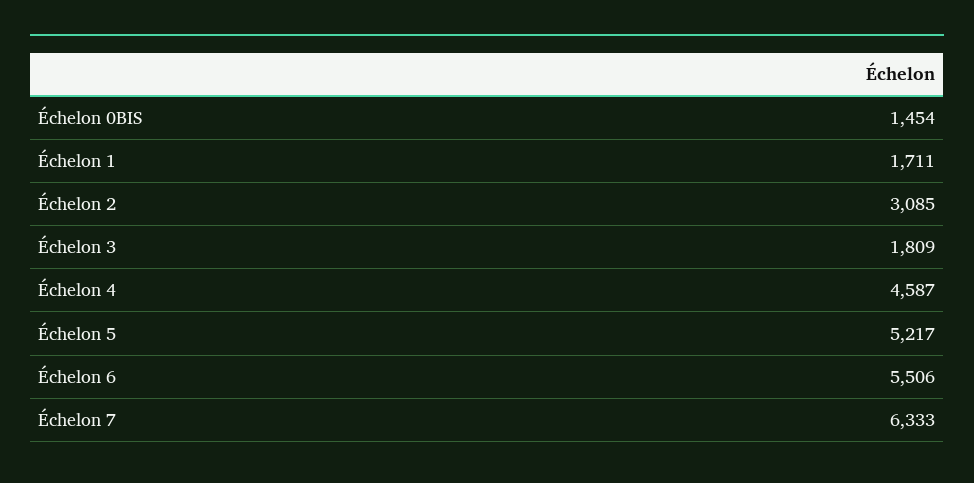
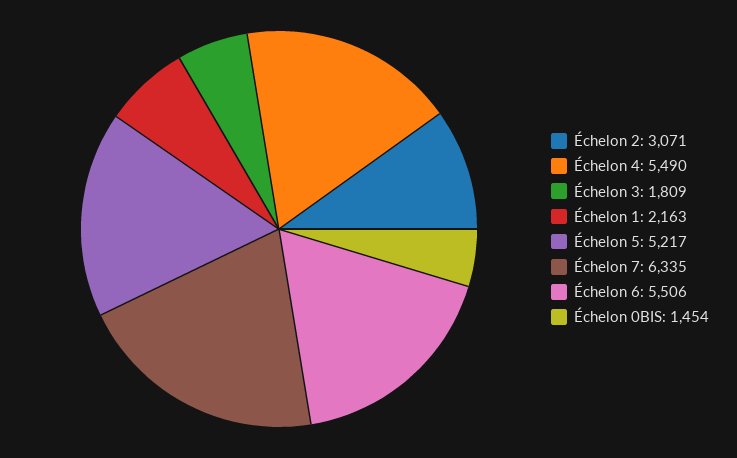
  {
    "Échelon 0BIS": 1454,
-   "Échelon 1": 1711,
+   "Échelon 1": 2163,
-   "Échelon 2": 3085,
+   "Échelon 2": 3071,
    "Échelon 3": 1809,
-   "Échelon 4": 4587,
+   "Échelon 4": 5490,
    "Échelon 5": 5217,
    "Échelon 6": 5506,
-   "Échelon 7": 6333
+   "Échelon 7": 6335
  }

